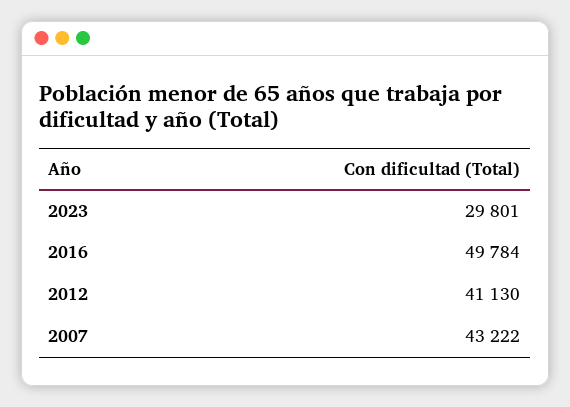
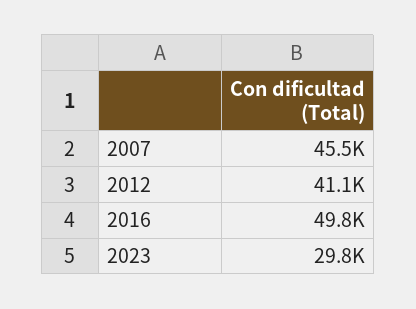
  {
    "2023": 29801,
    "2016": 49784,
    "2012": 41130,
-   "2007": 43222
+   "2007": 45500
  }

